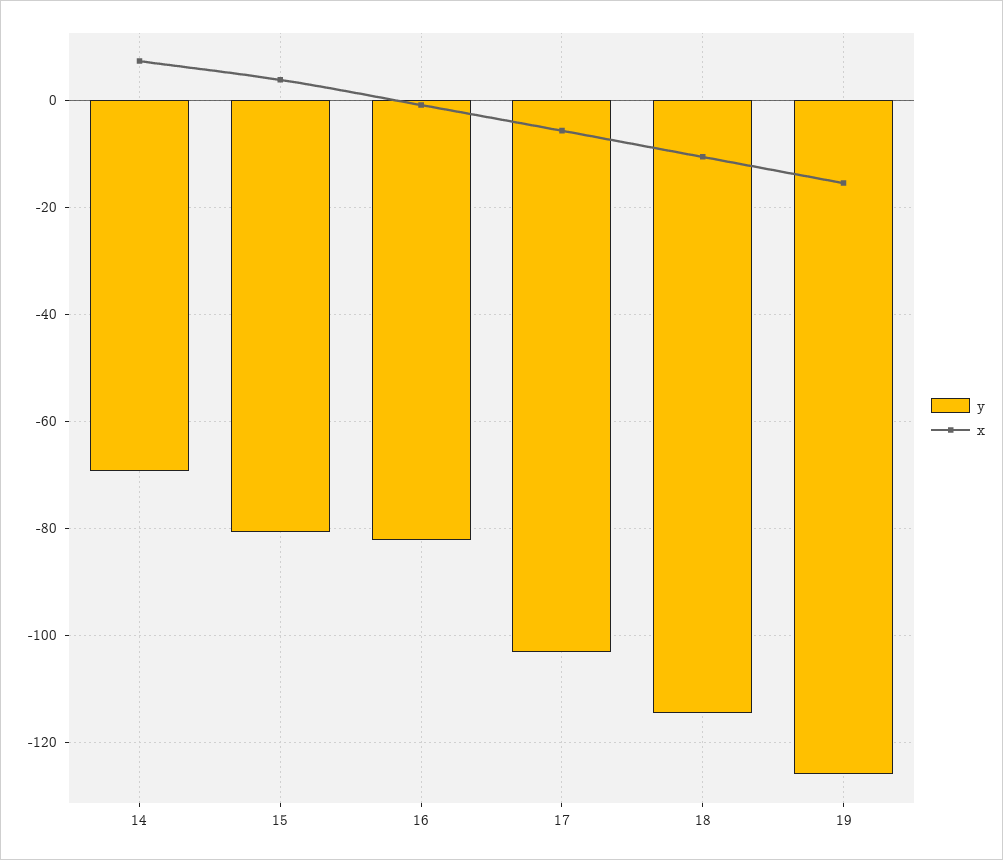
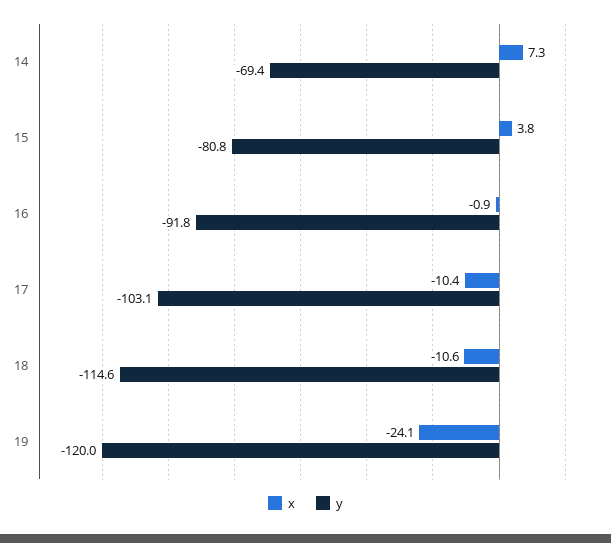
  {
    "y": {
      "14": -69.4,
      "15": -80.8,
-     "16": -82,
+     "16": -91.8,
      "17": -103.1,
      "18": -114.6,
-     "19": -126
+     "19": -120
    },
    "x": {
      "14": 7.3,
      "15": 3.8,
      "16": -0.9,
-     "17": -6,
+     "17": -10.4,
      "18": -10.6,
-     "19": -16
+     "19": -24.1
    }
  }

